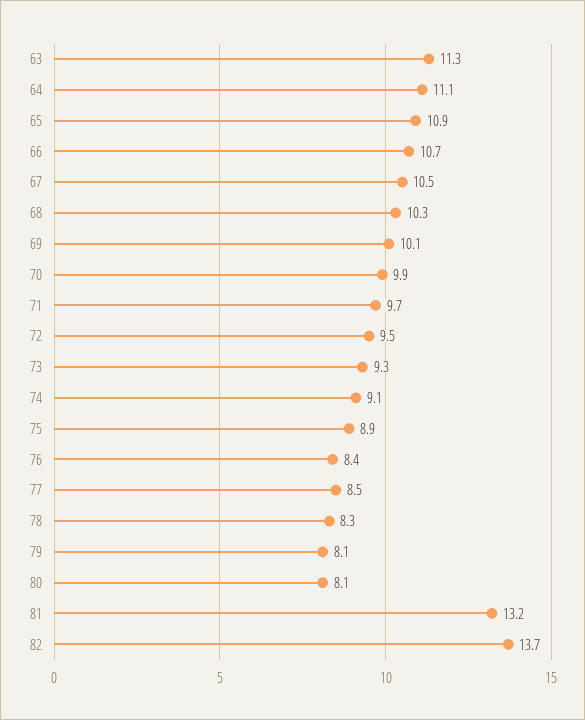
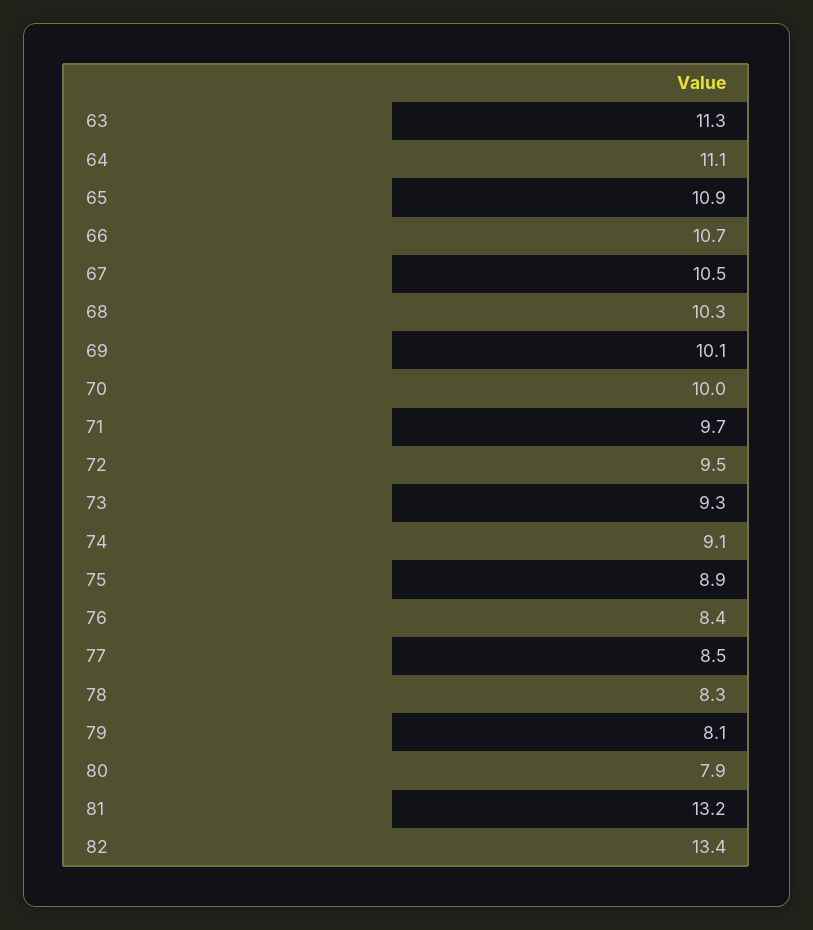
  {
    "63": 11.3,
    "64": 11.1,
    "65": 10.9,
    "66": 10.7,
    "67": 10.5,
    "68": 10.3,
    "69": 10.1,
-   "70": 9.9,
+   "70": 10,
    "71": 9.7,
    "72": 9.5,
    "73": 9.3,
    "74": 9.1,
    "75": 8.9,
    "76": 8.4,
    "77": 8.5,
    "78": 8.3,
    "79": 8.1,
-   "80": 8.1,
+   "80": 7.9,
    "81": 13.2,
-   "82": 13.7
+   "82": 13.4
  }

